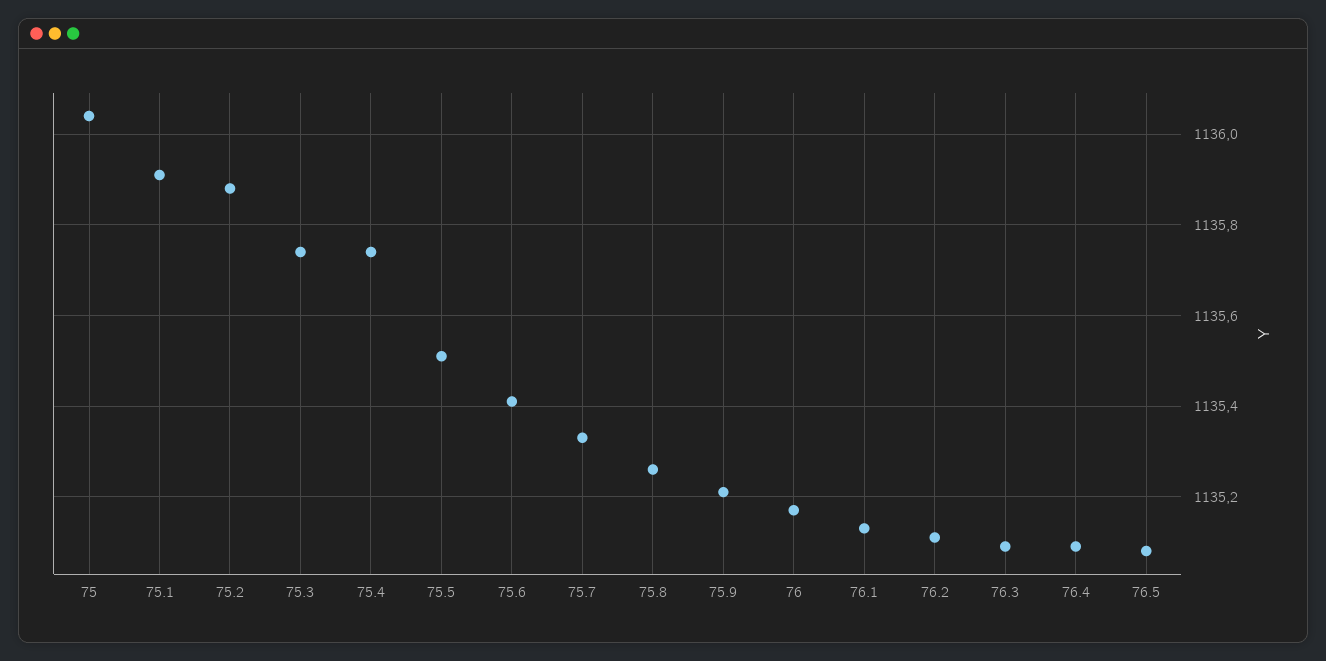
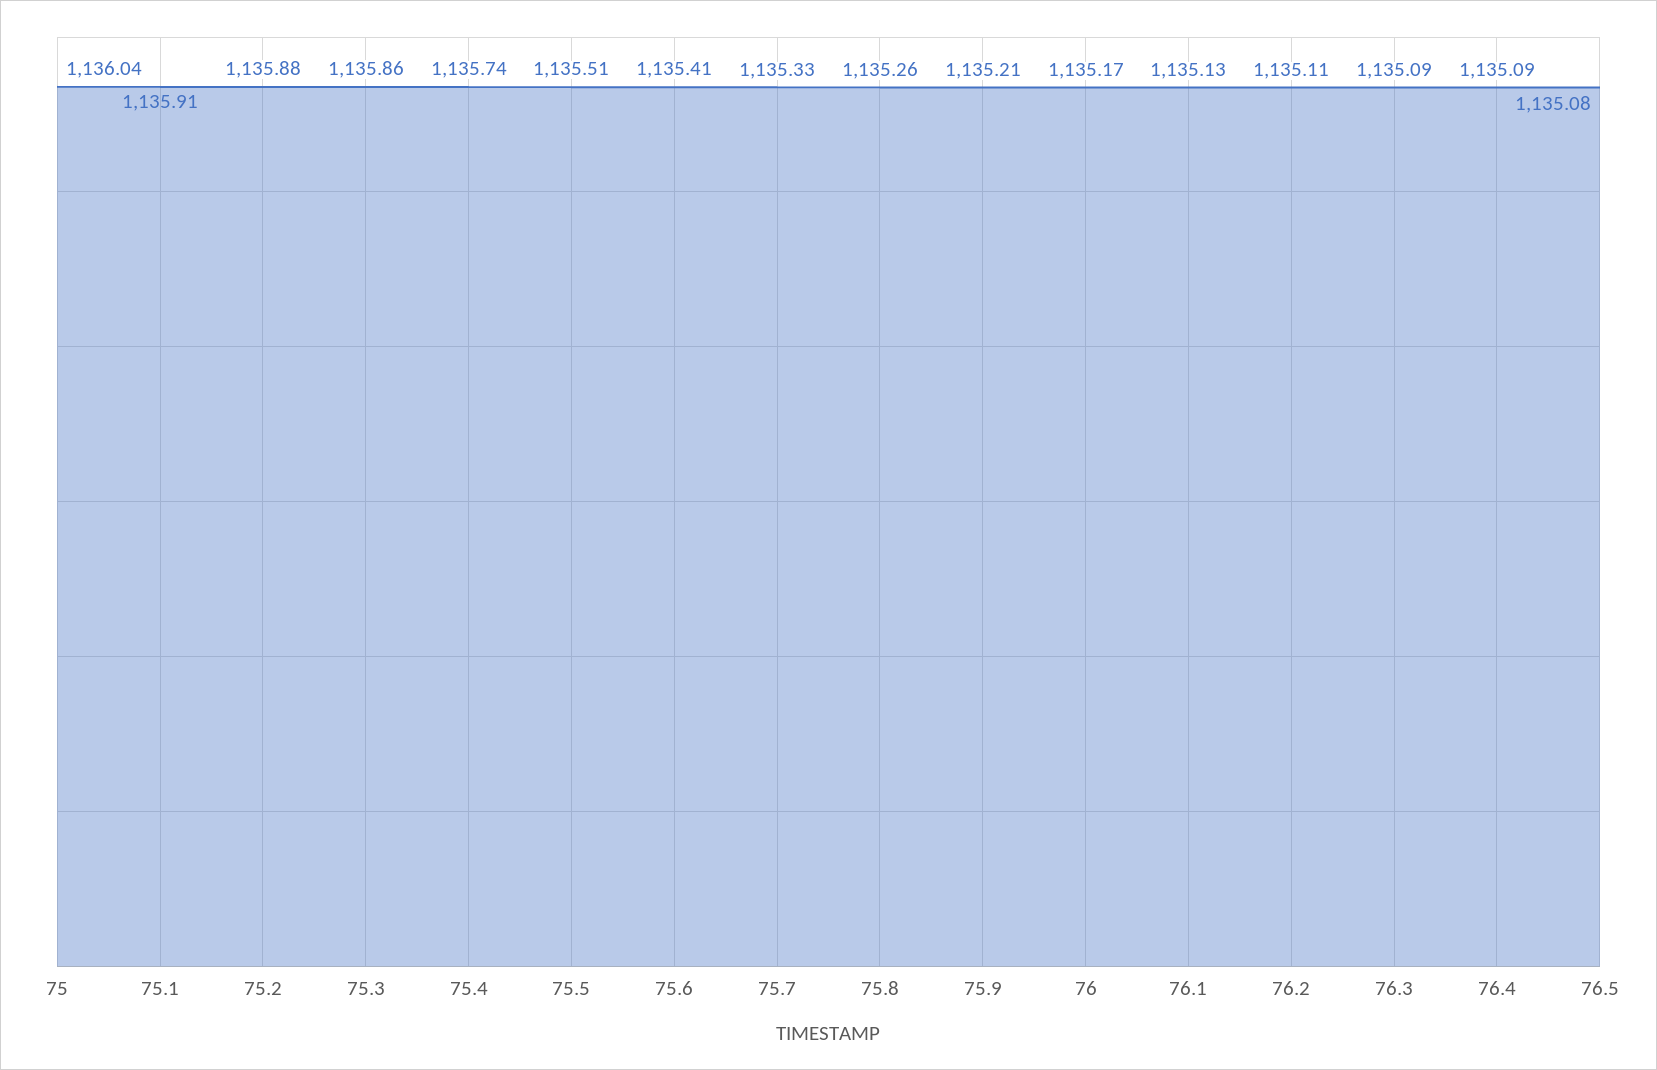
  {
    "75": 1136.04,
    "75.1": 1135.91,
    "75.2": 1135.88,
-   "75.3": 1135.75,
+   "75.3": 1135.86,
    "75.4": 1135.74,
    "75.5": 1135.51,
    "75.6": 1135.41,
    "75.7": 1135.33,
    "75.8": 1135.26,
    "75.9": 1135.21,
    "76": 1135.17,
    "76.1": 1135.13,
    "76.2": 1135.11,
    "76.3": 1135.09,
    "76.4": 1135.09,
    "76.5": 1135.08
  }

